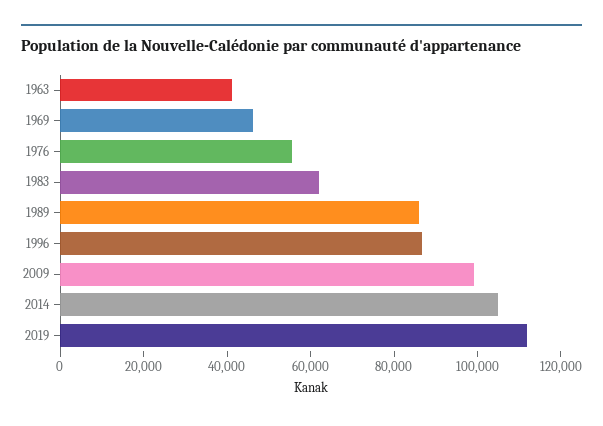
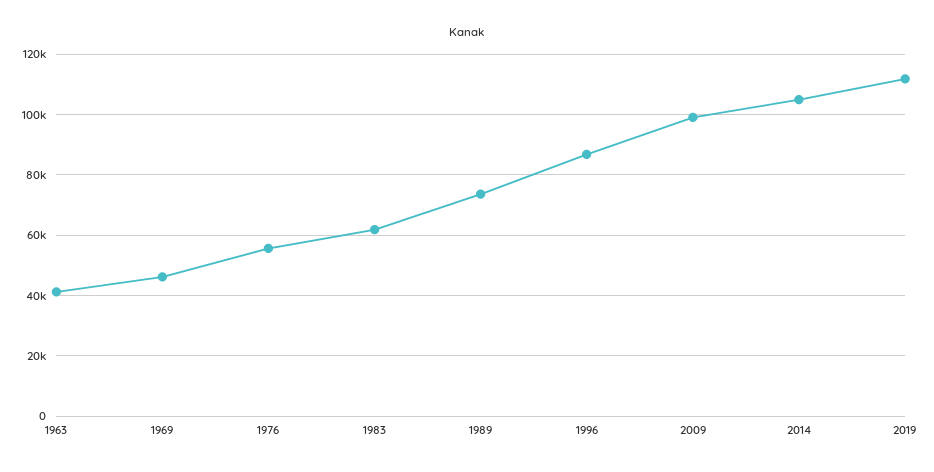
  {
    "1963": 42000,
    "1969": 46000,
    "1976": 56000,
    "1983": 62000,
-   "1989": 85000,
+   "1989": 74000,
    "1996": 86000,
    "2009": 100000,
    "2014": 104000,
    "2019": 112000
  }

